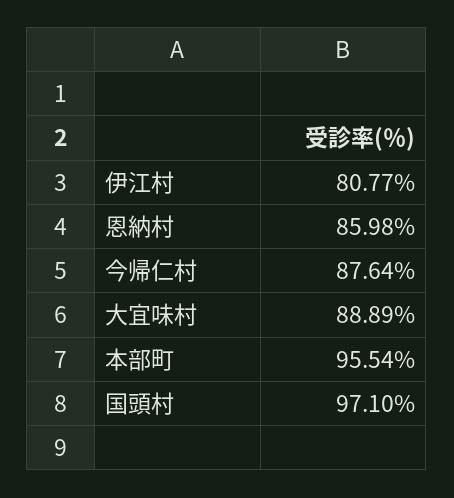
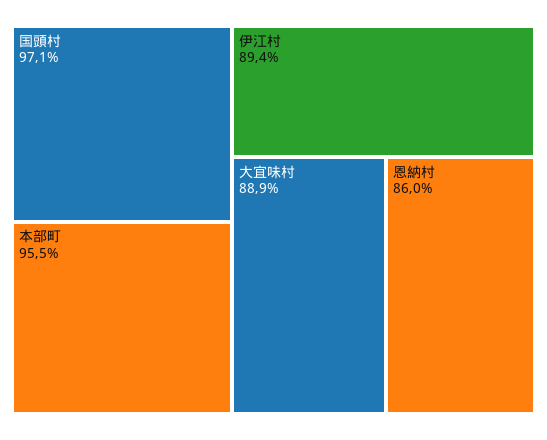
  {
-   "伊江村": 80.77,
+   "伊江村": 89.4,
    "恩納村": 85.98,
-   "今帰仁村": 87.64,
    "大宜味村": 88.89,
    "本部町": 95.54,
    "国頭村": 97.1
  }

